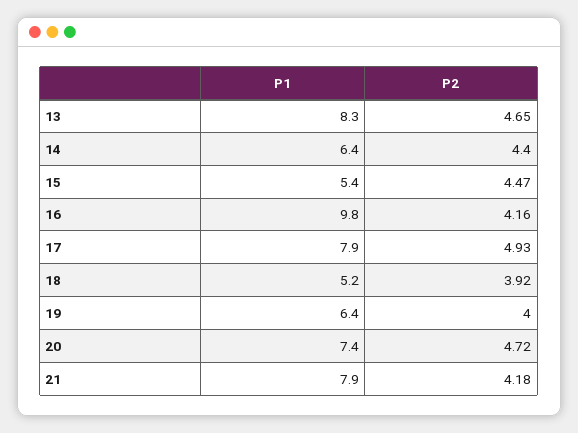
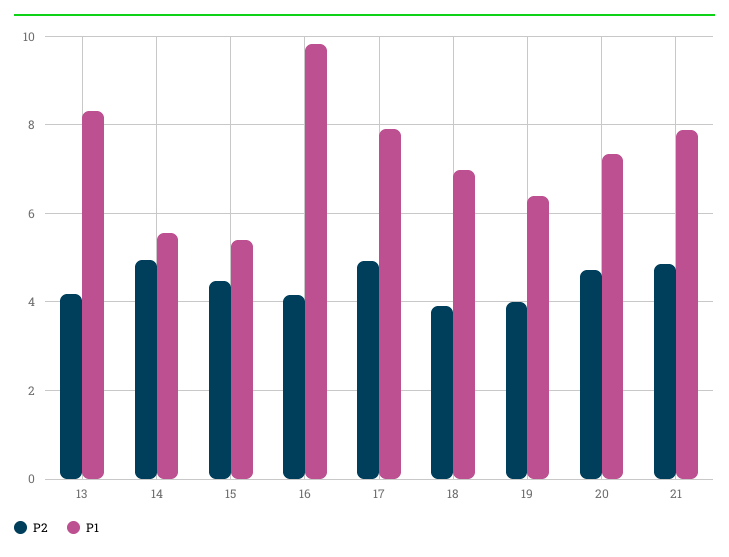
  {
    "P1": {
      "13": 8.3,
-     "14": 6.4,
+     "14": 5.6,
      "15": 5.4,
      "16": 9.8,
      "17": 7.9,
-     "18": 5.2,
+     "18": 7,
      "19": 6.4,
      "20": 7.4,
      "21": 7.9
    },
    "P2": {
-     "13": 4.65,
+     "13": 4.2,
-     "14": 4.4,
+     "14": 5,
      "15": 4.47,
      "16": 4.16,
      "17": 4.93,
      "18": 3.92,
      "19": 4,
      "20": 4.72,
-     "21": 4.18
+     "21": 4.8
    }
  }

